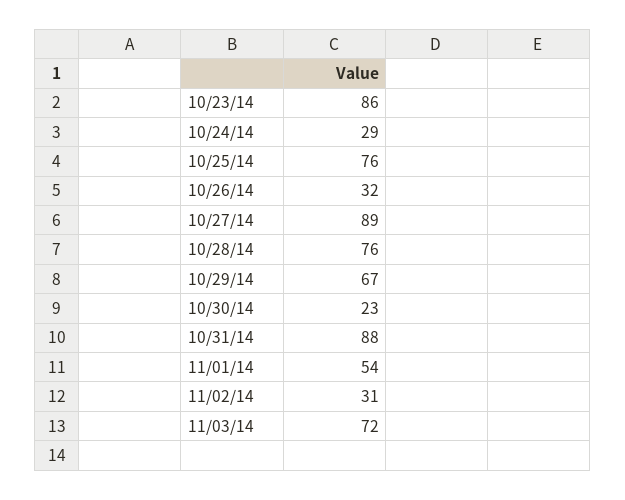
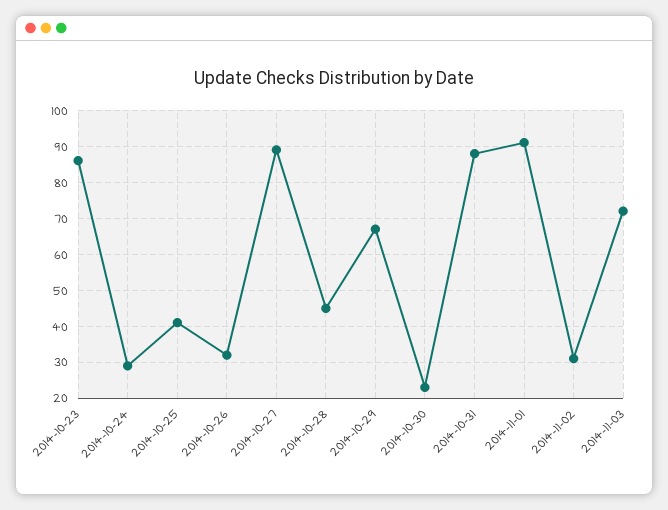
  {
    "10/23/14": 86,
    "10/24/14": 29,
-   "10/25/14": 76,
+   "10/25/14": 40,
    "10/26/14": 32,
    "10/27/14": 89,
-   "10/28/14": 76,
+   "10/28/14": 45,
    "10/29/14": 67,
    "10/30/14": 23,
    "10/31/14": 88,
-   "11/01/14": 54,
+   "11/01/14": 90,
    "11/02/14": 31,
    "11/03/14": 72
  }

